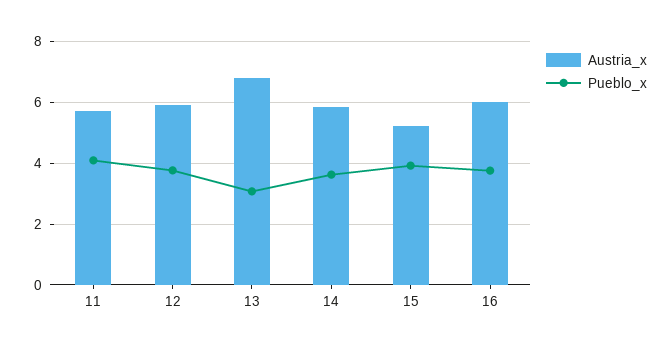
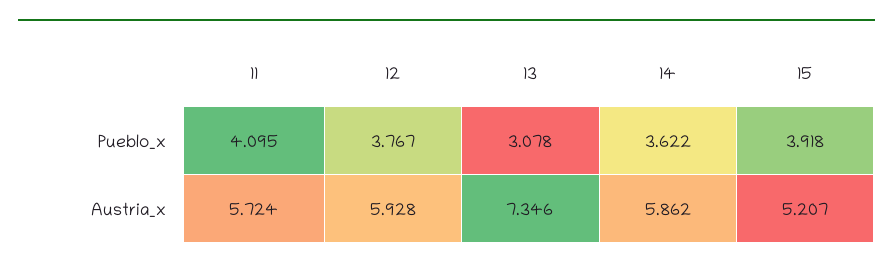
  {
    "Austria_x": {
      "11": 5.724,
      "12": 5.928,
-     "13": 6.8,
+     "13": 7.346,
      "14": 5.862,
-     "15": 5.207,
+     "15": 5.207
-     "16": 6
    },
    "Pueblo_x": {
      "11": 4.095,
      "12": 3.767,
      "13": 3.078,
      "14": 3.622,
-     "15": 3.918,
+     "15": 3.918
-     "16": 3.8
    }
  }

